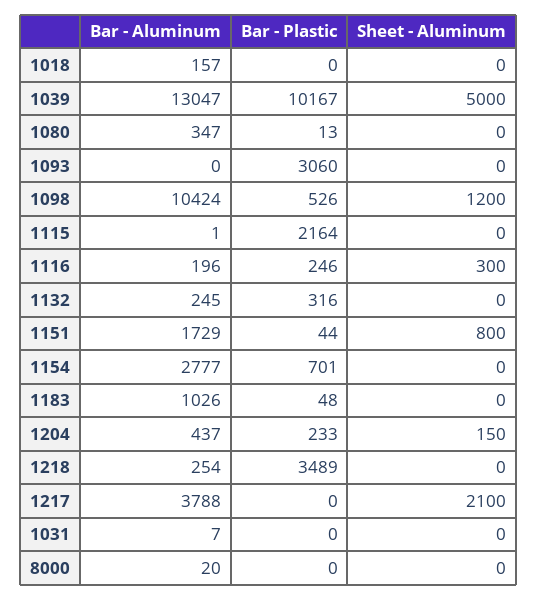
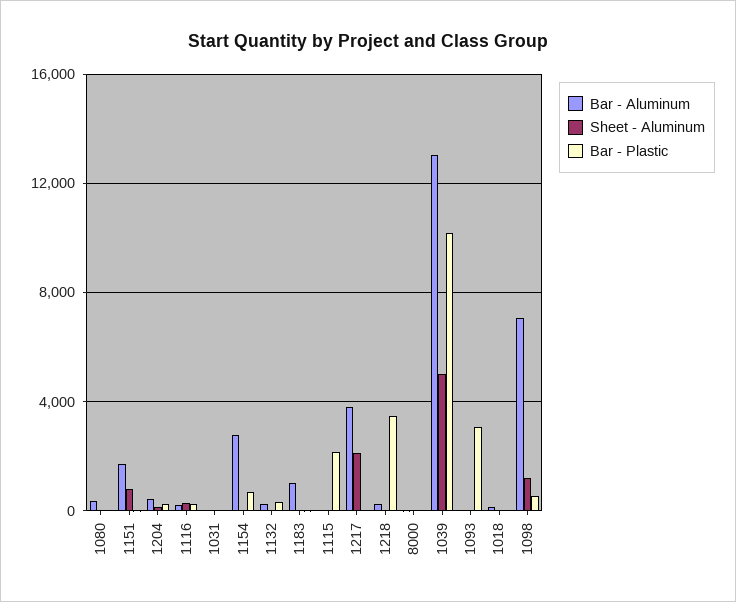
  {
    "Bar - Aluminum": {
      "1018": 157,
      "1039": 13047,
      "1080": 347,
      "1093": 0,
-     "1098": 10424,
+     "1098": 7000,
      "1115": 1,
      "1116": 196,
      "1132": 245,
      "1151": 1729,
      "1154": 2777,
      "1183": 1026,
      "1204": 437,
      "1218": 254,
      "1217": 3788,
      "1031": 7,
      "8000": 20
    },
    "Bar - Plastic": {
      "1018": 0,
      "1039": 10167,
      "1080": 13,
      "1093": 3060,
      "1098": 526,
      "1115": 2164,
      "1116": 246,
      "1132": 316,
      "1151": 44,
      "1154": 701,
      "1183": 48,
      "1204": 233,
      "1218": 3489,
      "1217": 0,
      "1031": 0,
      "8000": 0
    },
    "Sheet - Aluminum": {
      "1018": 0,
      "1039": 5000,
      "1080": 0,
      "1093": 0,
      "1098": 1200,
      "1115": 0,
      "1116": 300,
      "1132": 0,
      "1151": 800,
      "1154": 0,
      "1183": 0,
      "1204": 150,
      "1218": 0,
      "1217": 2100,
      "1031": 0,
      "8000": 0
    }
  }

